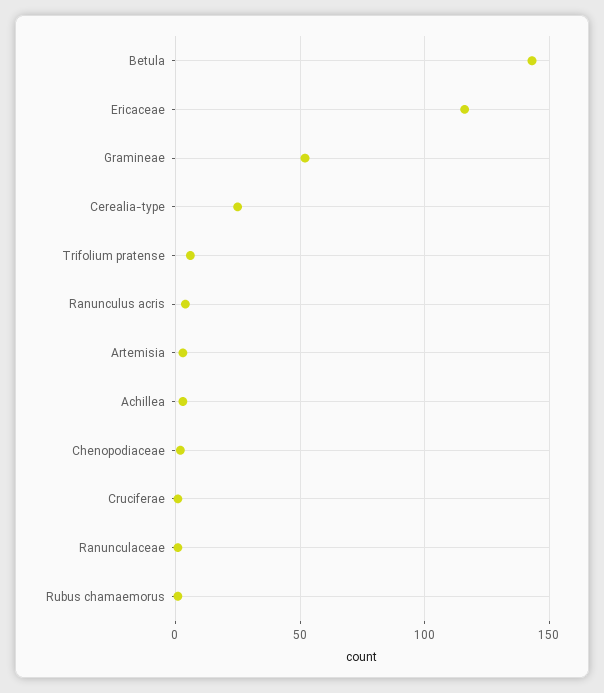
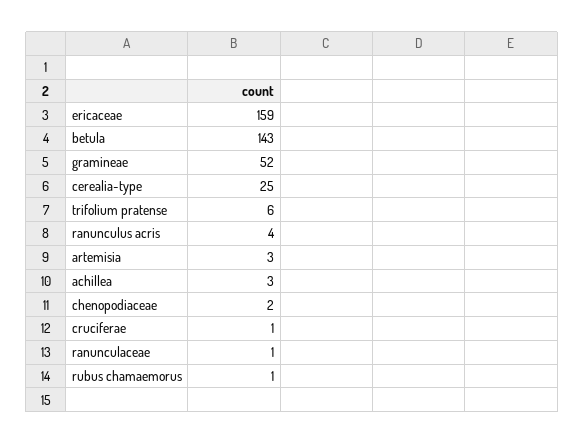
  {
    "Betula": 143,
-   "Ericaceae": 115,
+   "Ericaceae": 159,
    "Gramineae": 52,
    "Cerealia-type": 25,
    "Trifolium pratense": 6,
    "Ranunculus acris": 4,
    "Artemisia": 3,
    "Achillea": 3,
    "Chenopodiaceae": 2,
    "Cruciferae": 1,
    "Ranunculaceae": 1,
    "Rubus chamaemorus": 1
  }

